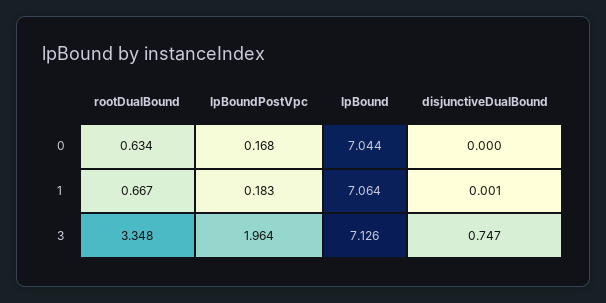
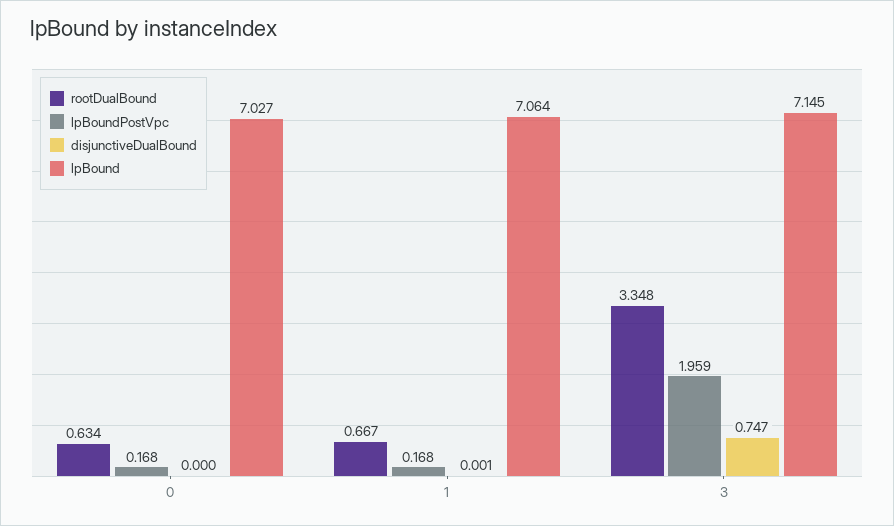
  {
    "rootDualBound": {
      "0": 0.634,
      "1": 0.667,
      "3": 3.348
    },
    "lpBoundPostVpc": {
      "0": 0.168,
-     "1": 0.183,
+     "1": 0.168,
-     "3": 1.964
+     "3": 1.959
    },
    "lpBound": {
-     "0": 7.044,
+     "0": 7.027,
      "1": 7.064,
-     "3": 7.126
+     "3": 7.145
    },
    "disjunctiveDualBound": {
      "0": 0,
      "1": 0.001,
      "3": 0.747
    }
  }

